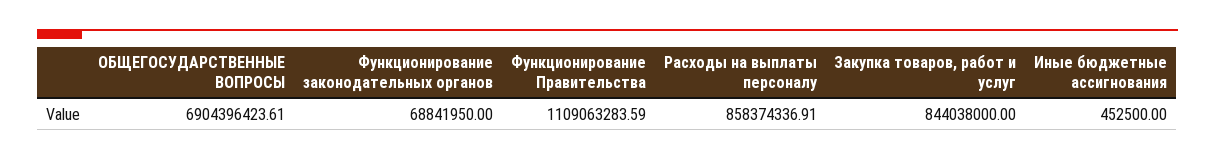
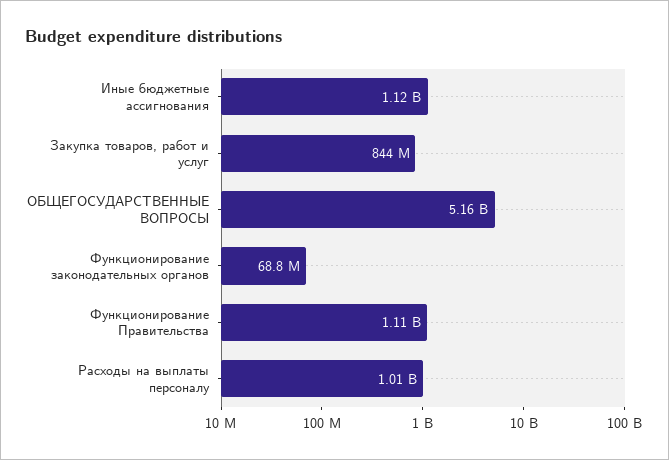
  {
-   "ОБЩЕГОСУДАРСТВЕННЫЕ ВОПРОСЫ": 6904396423.61,
+   "ОБЩЕГОСУДАРСТВЕННЫЕ ВОПРОСЫ": 5160000000,
    "Функционирование законодательных органов": 68841950,
    "Функционирование Правительства": 1109063283.59,
-   "Расходы на выплаты персоналу": 858374336.91,
+   "Расходы на выплаты персоналу": 1010000000,
    "Закупка товаров, работ и услуг": 844038000,
-   "Иные бюджетные ассигнования": 452500
+   "Иные бюджетные ассигнования": 1120000000
  }

